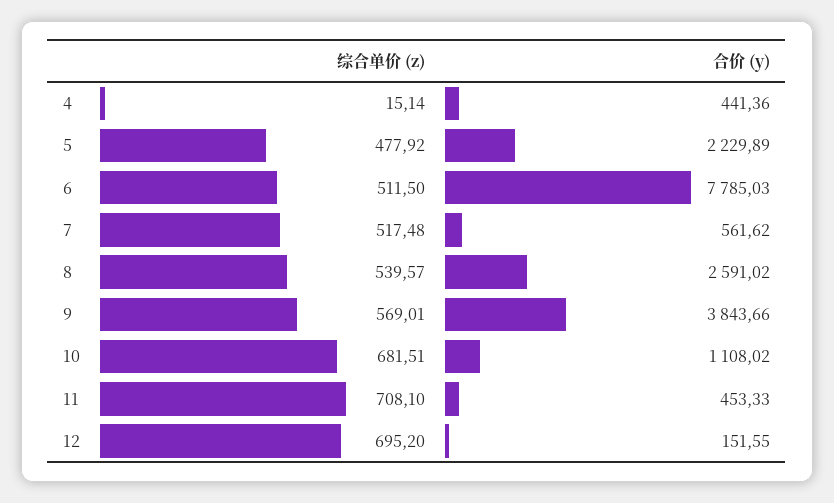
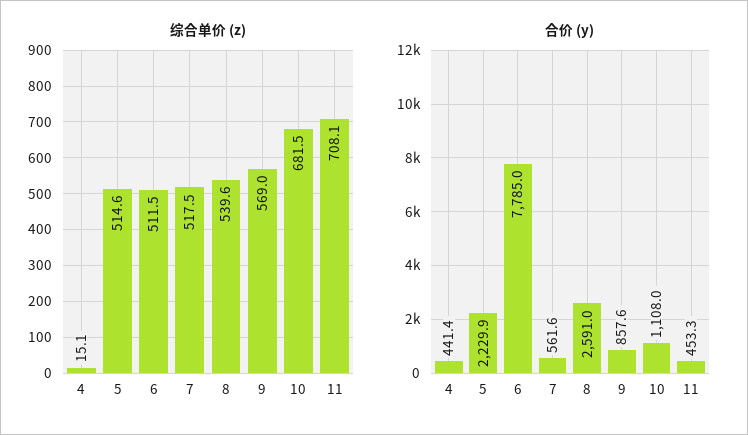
  {
    "综合单价 (z)": {
      "4": 15.14,
-     "5": 477.92,
+     "5": 514.6,
      "6": 511.5,
      "7": 517.48,
      "8": 539.57,
      "9": 569.01,
      "10": 681.51,
-     "11": 708.1,
+     "11": 708.1
-     "12": 695.2
    },
    "合价 (y)": {
      "4": 441.36,
      "5": 2229.89,
      "6": 7785.03,
      "7": 561.62,
      "8": 2591.02,
-     "9": 3843.66,
+     "9": 857.6,
      "10": 1108.02,
-     "11": 453.33,
+     "11": 453.33
-     "12": 151.55
    }
  }

